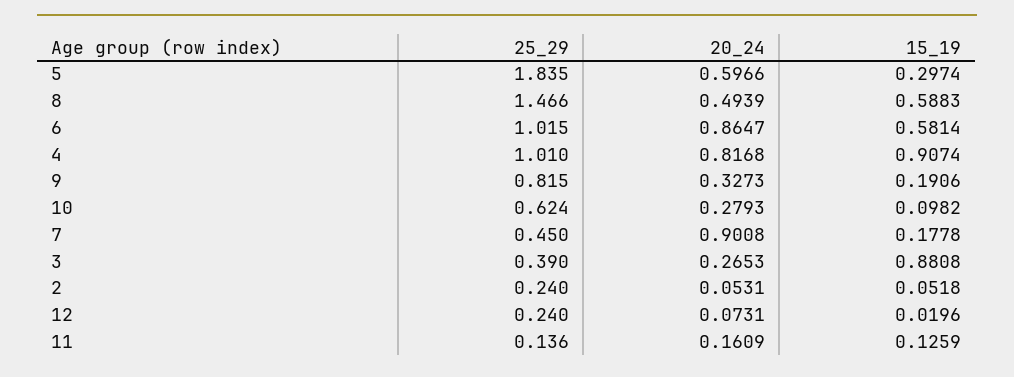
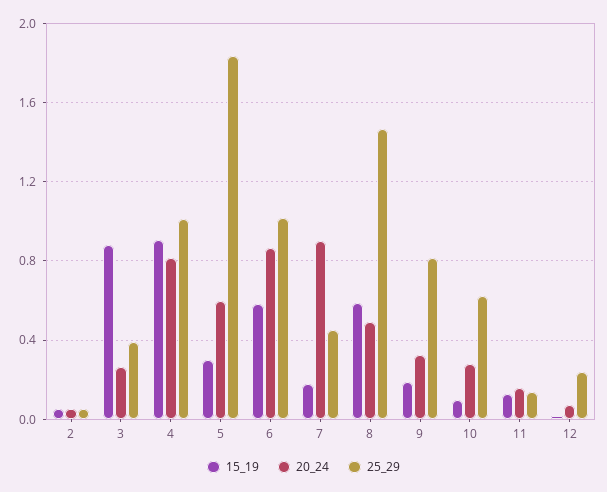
  {
    "25_29": {
      "5": 1.835,
      "8": 1.466,
      "6": 1.015,
      "4": 1.01,
      "9": 0.815,
      "10": 0.624,
      "7": 0.45,
      "3": 0.39,
-     "2": 0.24,
+     "2": 0.05,
      "12": 0.24,
      "11": 0.136
    },
    "20_24": {
      "5": 0.5966,
      "8": 0.4939,
      "6": 0.8647,
      "4": 0.8168,
      "9": 0.3273,
      "10": 0.2793,
      "7": 0.9008,
      "3": 0.2653,
      "2": 0.0531,
      "12": 0.0731,
      "11": 0.1609
    },
    "15_19": {
      "5": 0.2974,
      "8": 0.5883,
      "6": 0.5814,
      "4": 0.9074,
      "9": 0.1906,
      "10": 0.0982,
      "7": 0.1778,
      "3": 0.8808,
      "2": 0.0518,
      "12": 0.0196,
      "11": 0.1259
    }
  }

